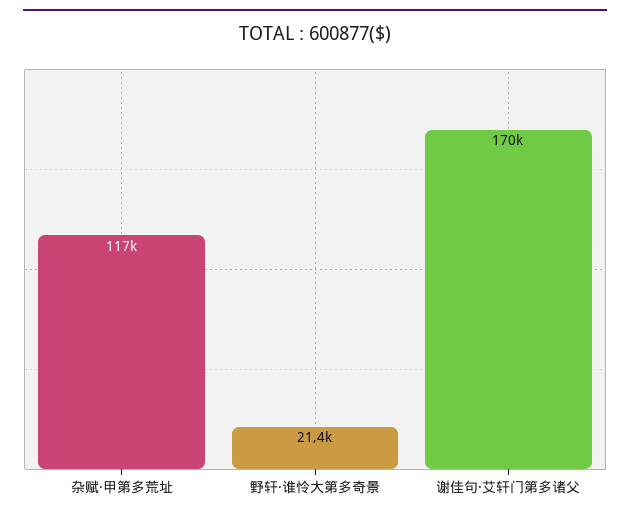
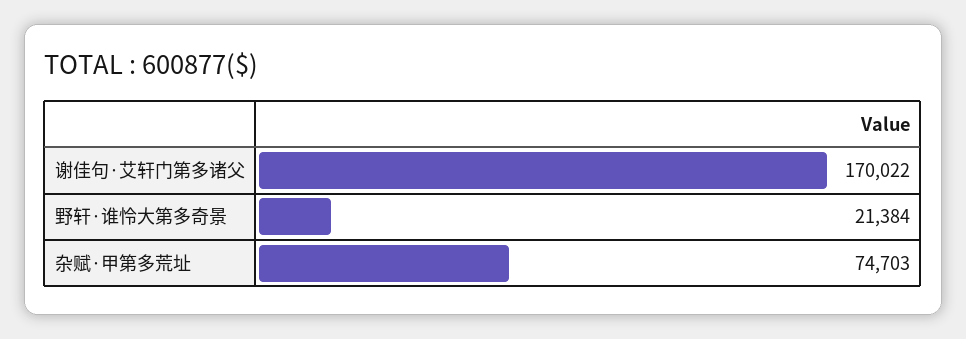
  {
-   "杂赋·甲第多荒址": 117000,
+   "杂赋·甲第多荒址": 74703,
    "野轩·谁怜大第多奇景": 21384,
    "谢佳句·艾轩门第多诸父": 170022
  }

